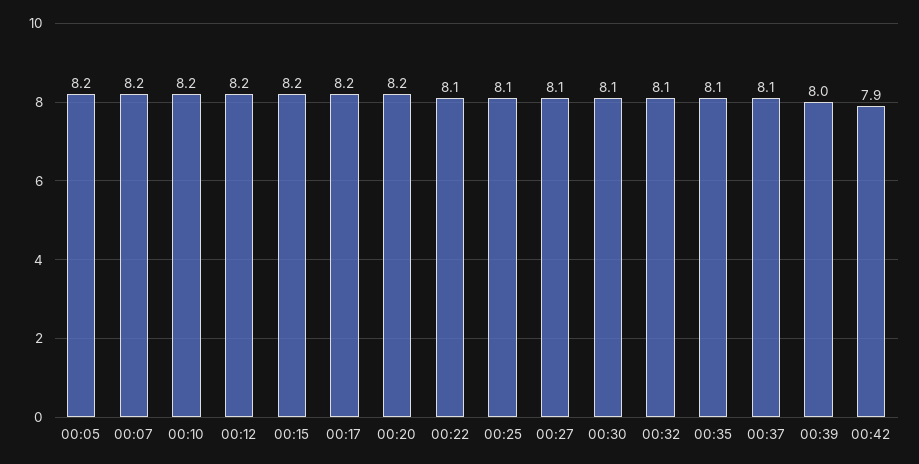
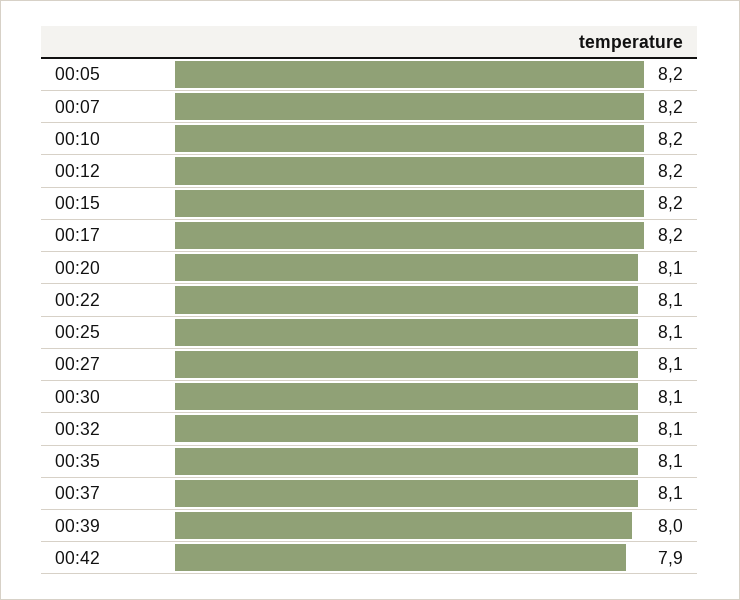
  {
    "00:05": 8.2,
    "00:07": 8.2,
    "00:10": 8.2,
    "00:12": 8.2,
    "00:15": 8.2,
    "00:17": 8.2,
-   "00:20": 8.2,
+   "00:20": 8.1,
    "00:22": 8.1,
    "00:25": 8.1,
    "00:27": 8.1,
    "00:30": 8.1,
    "00:32": 8.1,
    "00:35": 8.1,
    "00:37": 8.1,
    "00:39": 8,
    "00:42": 7.9
  }

